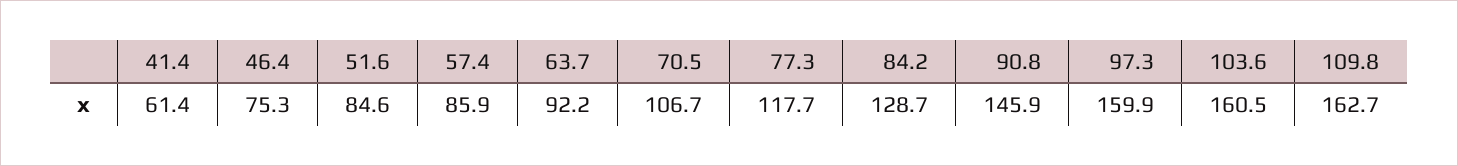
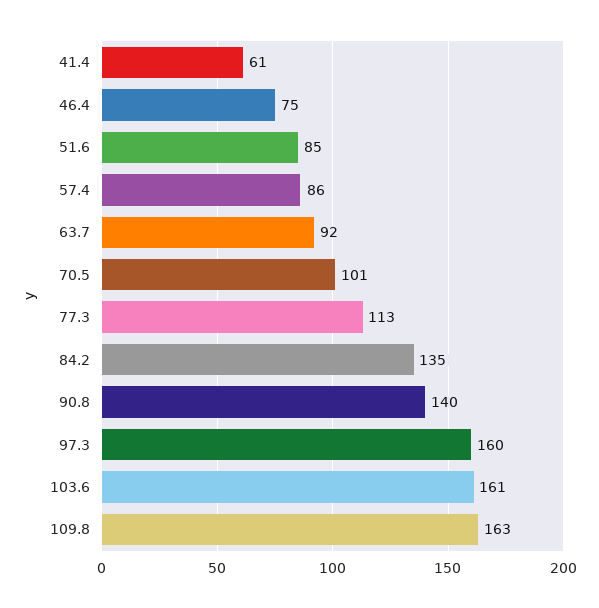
  {
    "41.4": 61.4,
    "46.4": 75.3,
    "51.6": 84.6,
    "57.4": 85.9,
    "63.7": 92.2,
-   "70.5": 106.7,
+   "70.5": 101,
-   "77.3": 117.7,
+   "77.3": 113,
-   "84.2": 128.7,
+   "84.2": 135,
-   "90.8": 145.9,
+   "90.8": 140,
    "97.3": 159.9,
    "103.6": 160.5,
    "109.8": 162.7
  }

